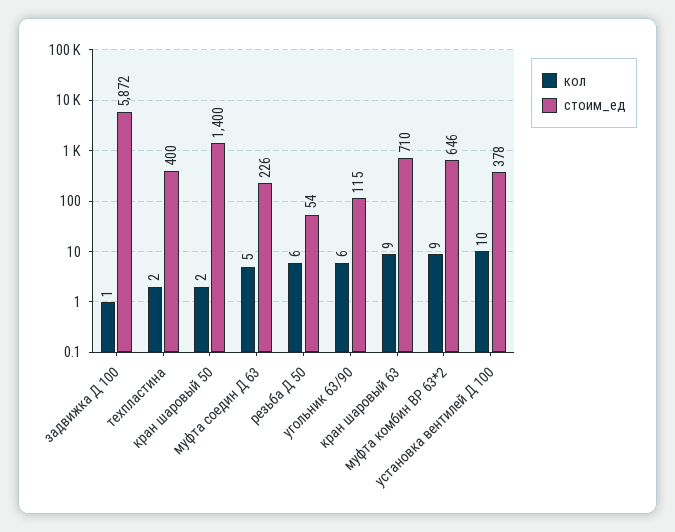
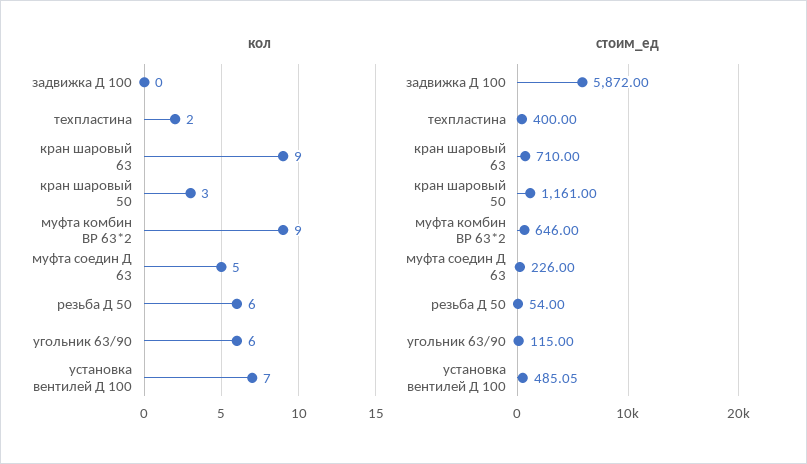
  {
    "кол": {
-     "задвижка Д 100": 1,
+     "задвижка Д 100": 0,
      "техпластина": 2,
-     "кран шаровый 50": 2,
+     "кран шаровый 50": 3,
      "муфта соедин Д 63": 5,
      "резьба Д 50": 6,
      "угольник 63/90": 6,
      "кран шаровый 63": 9,
      "муфта комбин ВР 63*2": 9,
-     "установка вентилей Д 100": 10
+     "установка вентилей Д 100": 7
    },
    "стоим_ед": {
      "задвижка Д 100": 5872,
      "техпластина": 400,
-     "кран шаровый 50": 1400,
+     "кран шаровый 50": 1161,
      "муфта соедин Д 63": 226,
      "резьба Д 50": 54,
      "угольник 63/90": 115,
      "кран шаровый 63": 710,
      "муфта комбин ВР 63*2": 646,
-     "установка вентилей Д 100": 378
+     "установка вентилей Д 100": 485.05
    }
  }

